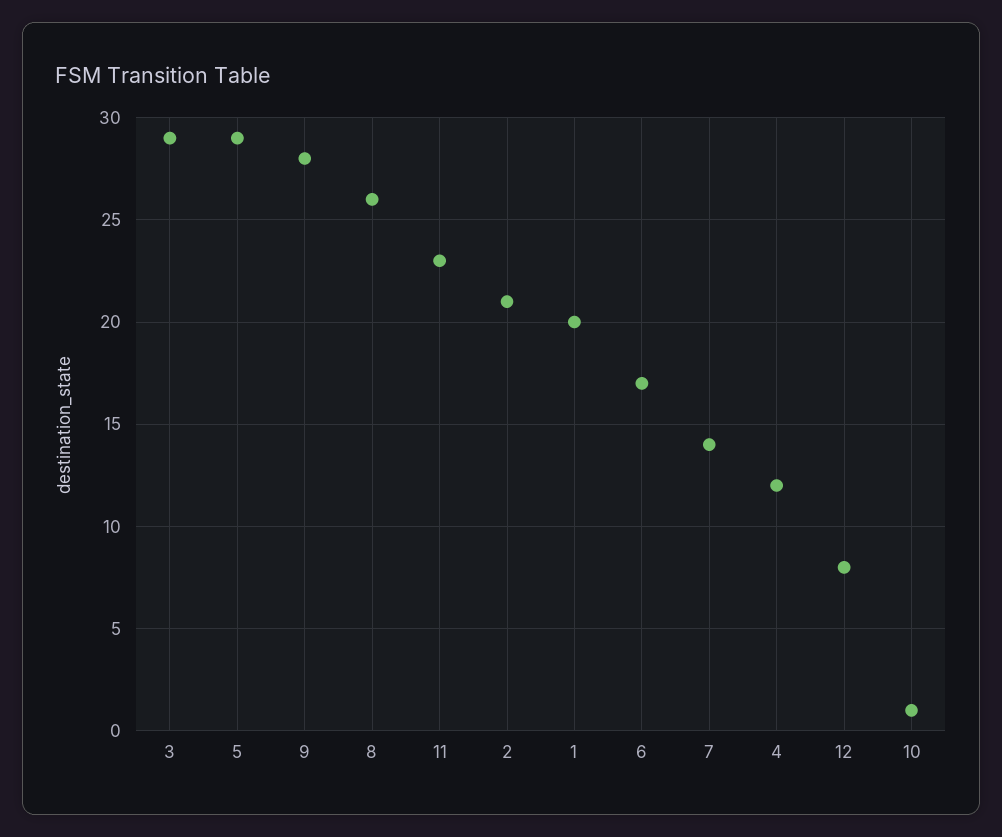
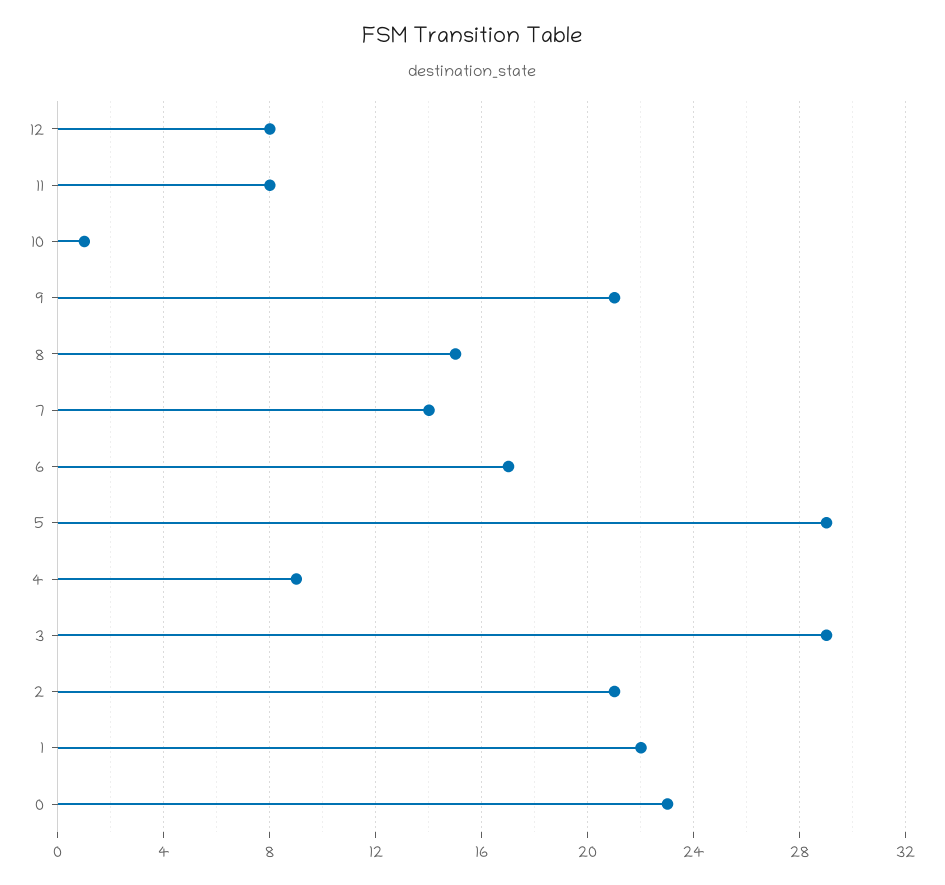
  {
    "3": 29,
    "5": 29,
-   "9": 28,
+   "9": 21,
-   "8": 26,
+   "8": 15,
-   "11": 23,
+   "11": 8,
    "2": 21,
-   "1": 20,
+   "1": 22,
    "6": 17,
    "7": 14,
-   "4": 12,
+   "4": 9,
    "12": 8,
-   "10": 1
+   "10": 1,
+   "0": 23
  }

